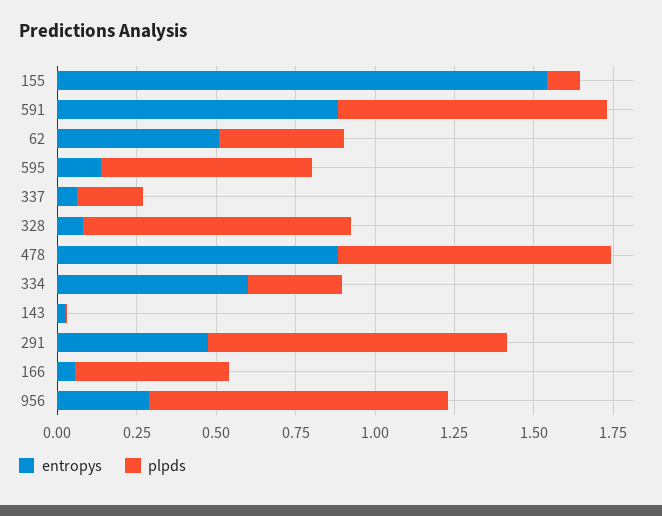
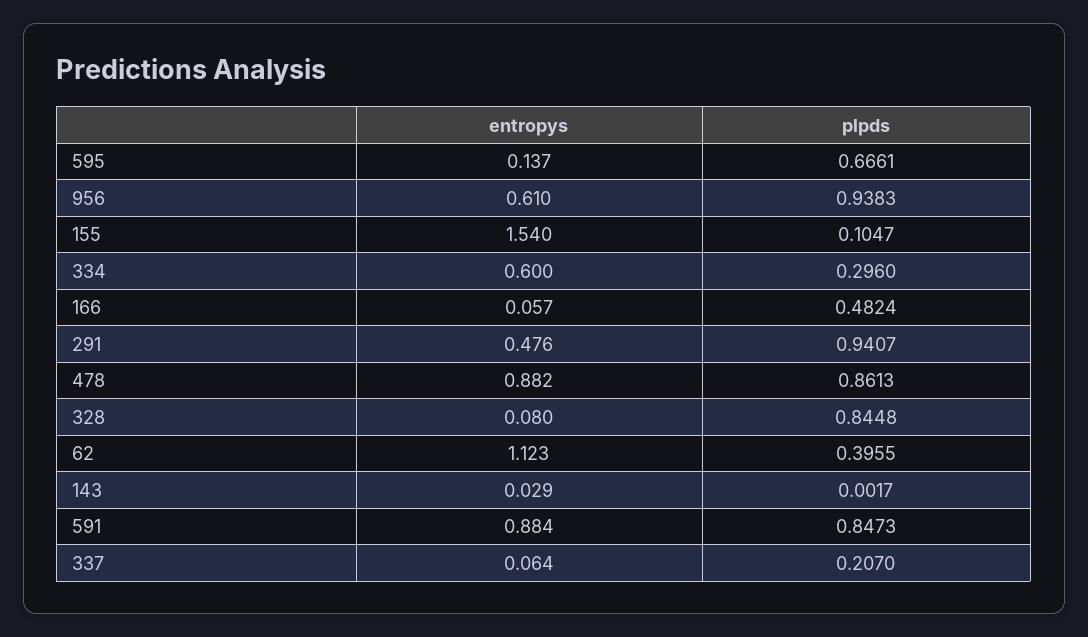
  {
    "entropys": {
      "155": 1.54,
      "591": 0.884,
-     "62": 0.5,
+     "62": 1.123,
      "595": 0.137,
      "337": 0.064,
      "328": 0.08,
      "478": 0.882,
      "334": 0.6,
      "143": 0.029,
      "291": 0.476,
      "166": 0.057,
-     "956": 0.3
+     "956": 0.61
    },
    "plpds": {
      "155": 0.1047,
      "591": 0.8473,
      "62": 0.3955,
      "595": 0.6661,
      "337": 0.207,
      "328": 0.8448,
      "478": 0.8613,
      "334": 0.296,
      "143": 0.0017,
      "291": 0.9407,
      "166": 0.4824,
      "956": 0.9383
    }
  }

